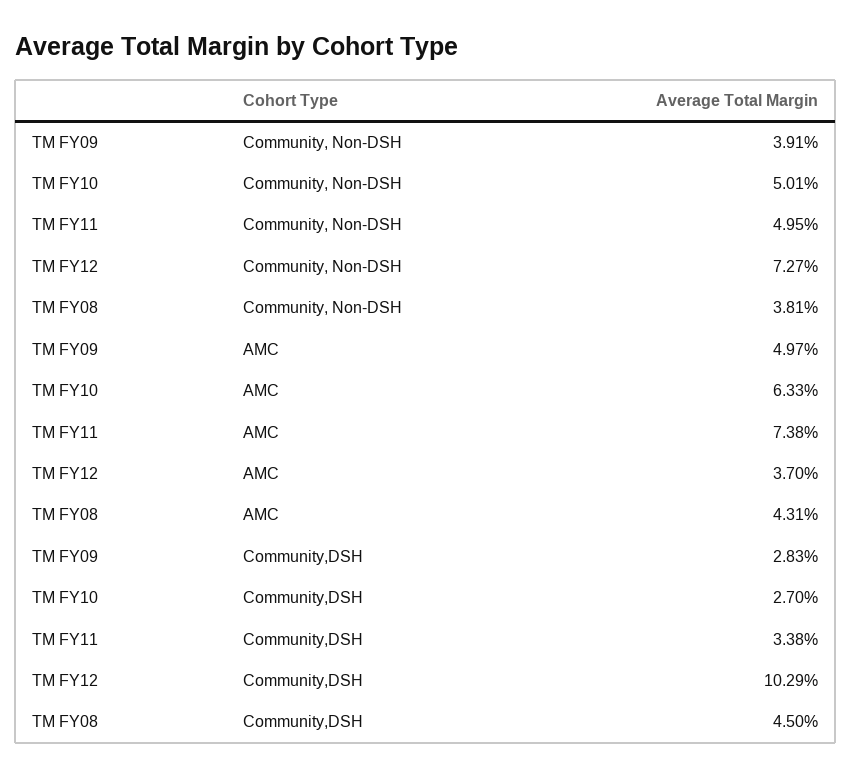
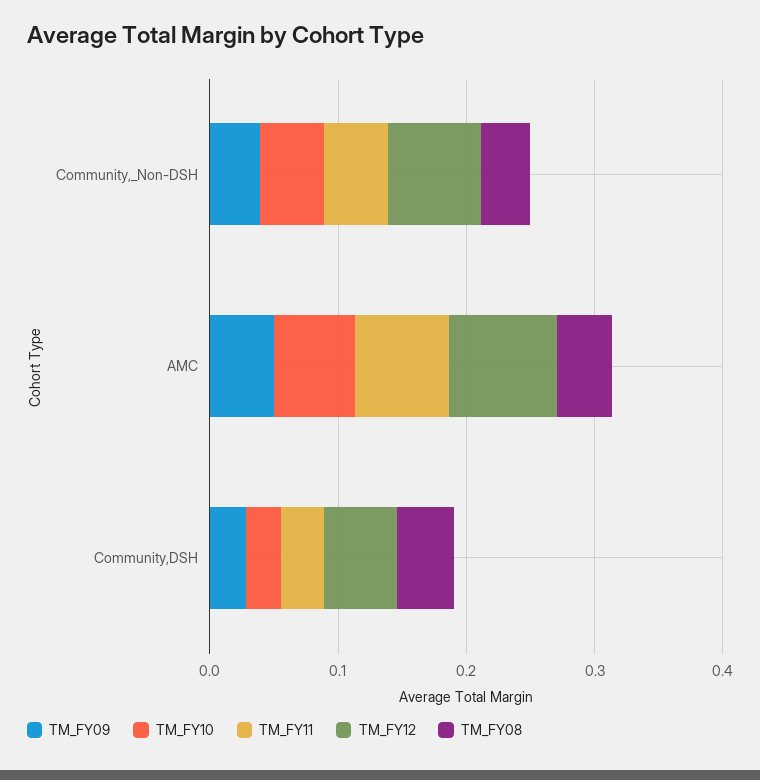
  {
    "TM FY09": {
      "Community, Non-DSH": 0.0391,
      "AMC": 0.0497,
      "Community,DSH": 0.0283
    },
    "TM FY10": {
      "Community, Non-DSH": 0.0501,
      "AMC": 0.0633,
      "Community,DSH": 0.027
    },
    "TM FY11": {
      "Community, Non-DSH": 0.0495,
      "AMC": 0.0738,
      "Community,DSH": 0.0338
    },
    "TM FY12": {
      "Community, Non-DSH": 0.0727,
-     "AMC": 0.037,
+     "AMC": 0.08,
-     "Community,DSH": 0.1029
+     "Community,DSH": 0.06
    },
    "TM FY08": {
      "Community, Non-DSH": 0.0381,
      "AMC": 0.0431,
      "Community,DSH": 0.045
    }
  }

